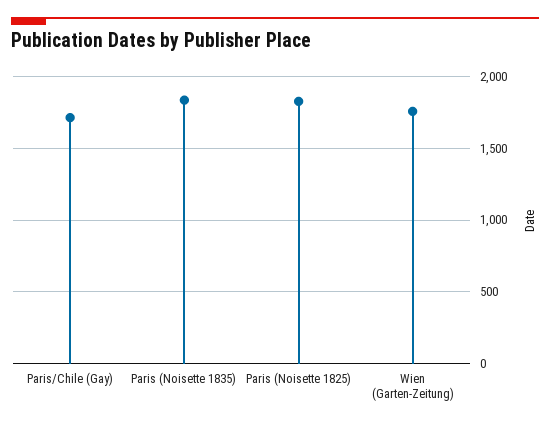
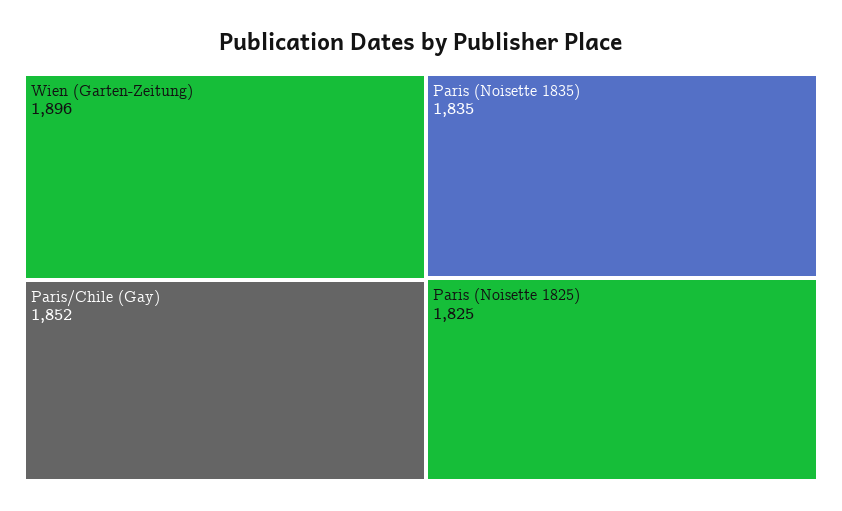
  {
-   "Paris/Chile (Gay)": 1700,
+   "Paris/Chile (Gay)": 1852,
    "Paris (Noisette 1835)": 1835,
    "Paris (Noisette 1825)": 1825,
-   "Wien (Garten-Zeitung)": 1750
+   "Wien (Garten-Zeitung)": 1896
  }

